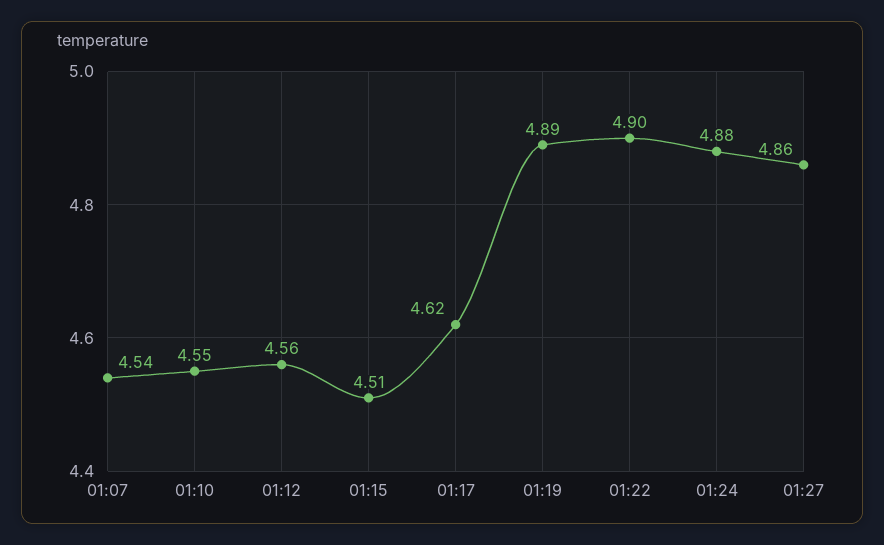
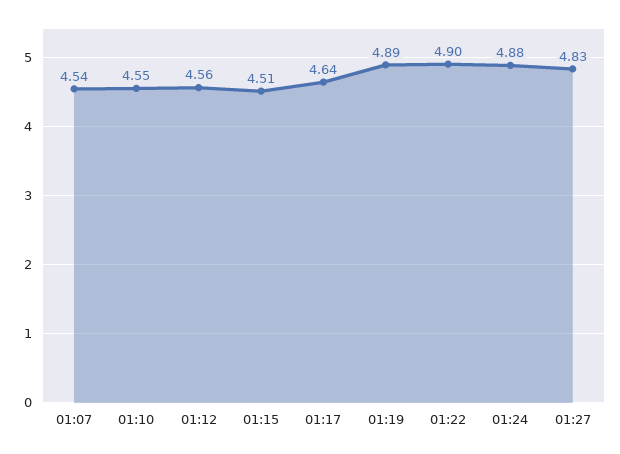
  {
    "01:07": 4.54,
    "01:10": 4.55,
    "01:12": 4.56,
    "01:15": 4.51,
-   "01:17": 4.62,
+   "01:17": 4.64,
    "01:19": 4.89,
    "01:22": 4.9,
    "01:24": 4.88,
-   "01:27": 4.86
+   "01:27": 4.83
  }

